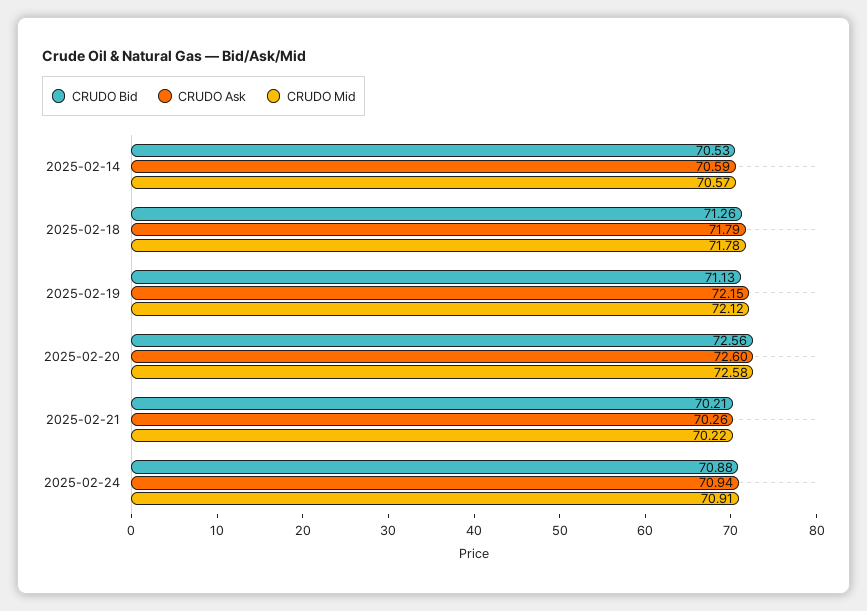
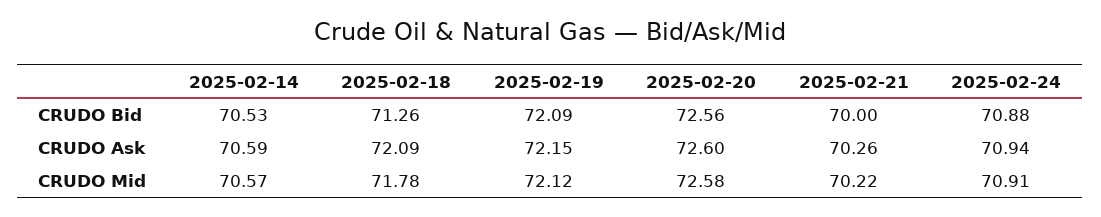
  {
    "CRUDO Bid": {
      "2025-02-14": 70.53,
      "2025-02-18": 71.26,
-     "2025-02-19": 71.13,
+     "2025-02-19": 72.09,
      "2025-02-20": 72.56,
-     "2025-02-21": 70.21,
+     "2025-02-21": 70,
      "2025-02-24": 70.88
    },
    "CRUDO Ask": {
      "2025-02-14": 70.59,
-     "2025-02-18": 71.79,
+     "2025-02-18": 72.09,
      "2025-02-19": 72.15,
      "2025-02-20": 72.6,
      "2025-02-21": 70.26,
      "2025-02-24": 70.94
    },
    "CRUDO Mid": {
      "2025-02-14": 70.57,
      "2025-02-18": 71.78,
      "2025-02-19": 72.12,
      "2025-02-20": 72.58,
      "2025-02-21": 70.22,
      "2025-02-24": 70.91
    }
  }

